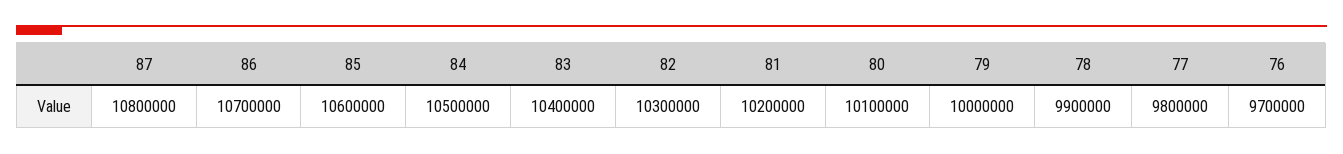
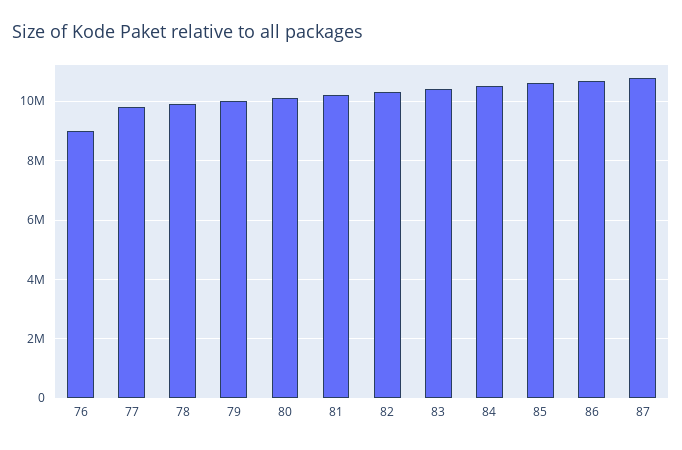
  {
    "87": 10800000,
    "86": 10700000,
    "85": 10600000,
    "84": 10500000,
    "83": 10400000,
    "82": 10300000,
    "81": 10200000,
    "80": 10100000,
    "79": 10000000,
    "78": 9900000,
    "77": 9800000,
-   "76": 9700000
+   "76": 9000000
  }

